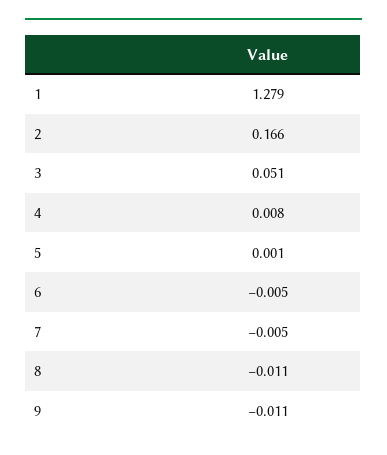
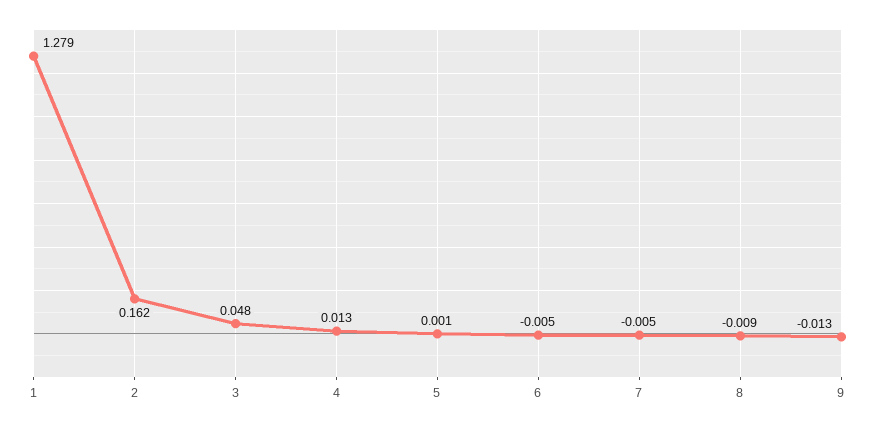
  {
    "1": 1.279,
-   "2": 0.166,
+   "2": 0.162,
-   "3": 0.051,
+   "3": 0.048,
-   "4": 0.008,
+   "4": 0.013,
    "5": 0.001,
    "6": -0.005,
    "7": -0.005,
-   "8": -0.011,
+   "8": -0.009,
-   "9": -0.011
+   "9": -0.013
  }

